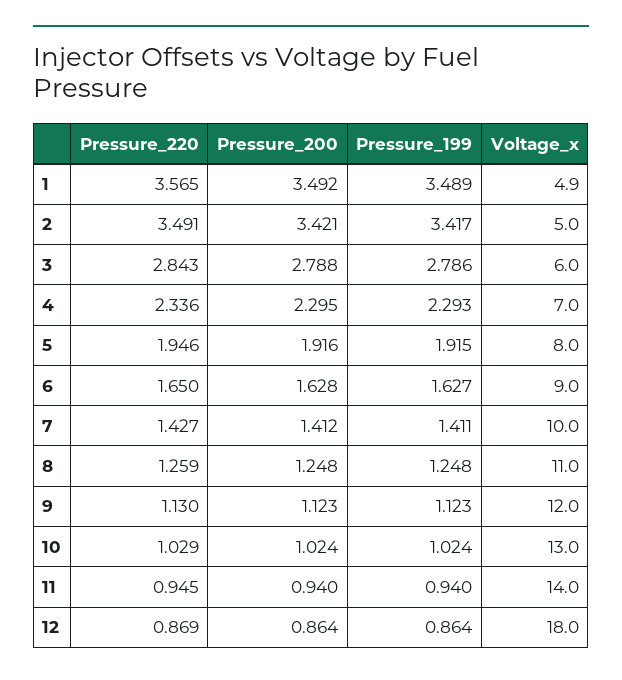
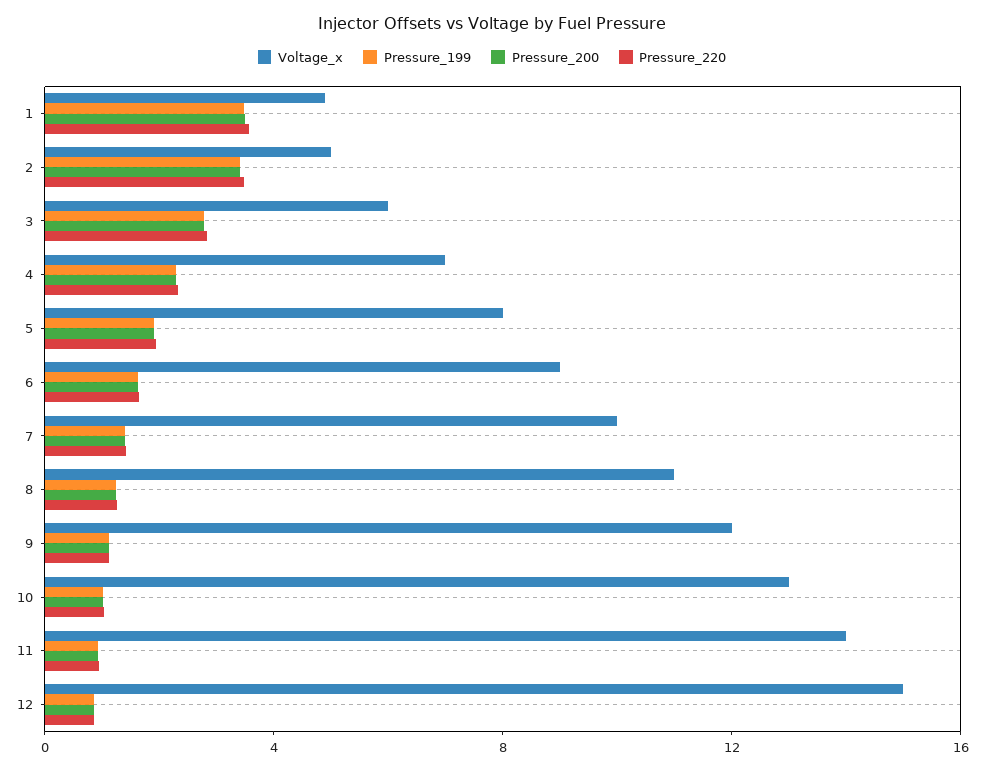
  {
    "Pressure_220": {
      "1": 3.565,
      "2": 3.491,
      "3": 2.843,
      "4": 2.336,
      "5": 1.946,
      "6": 1.65,
      "7": 1.427,
      "8": 1.259,
      "9": 1.13,
      "10": 1.029,
      "11": 0.945,
      "12": 0.869
    },
    "Pressure_200": {
      "1": 3.492,
      "2": 3.421,
      "3": 2.788,
      "4": 2.295,
      "5": 1.916,
      "6": 1.628,
      "7": 1.412,
      "8": 1.248,
      "9": 1.123,
      "10": 1.024,
      "11": 0.94,
      "12": 0.864
    },
    "Pressure_199": {
      "1": 3.489,
      "2": 3.417,
      "3": 2.786,
      "4": 2.293,
      "5": 1.915,
      "6": 1.627,
      "7": 1.411,
      "8": 1.248,
      "9": 1.123,
      "10": 1.024,
      "11": 0.94,
      "12": 0.864
    },
    "Voltage_x": {
      "1": 4.9,
      "2": 5,
      "3": 6,
      "4": 7,
      "5": 8,
      "6": 9,
      "7": 10,
      "8": 11,
      "9": 12,
      "10": 13,
      "11": 14,
-     "12": 18
+     "12": 15
    }
  }

